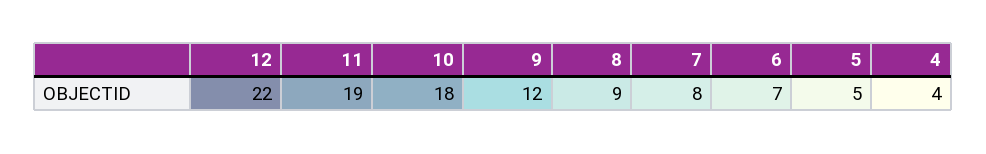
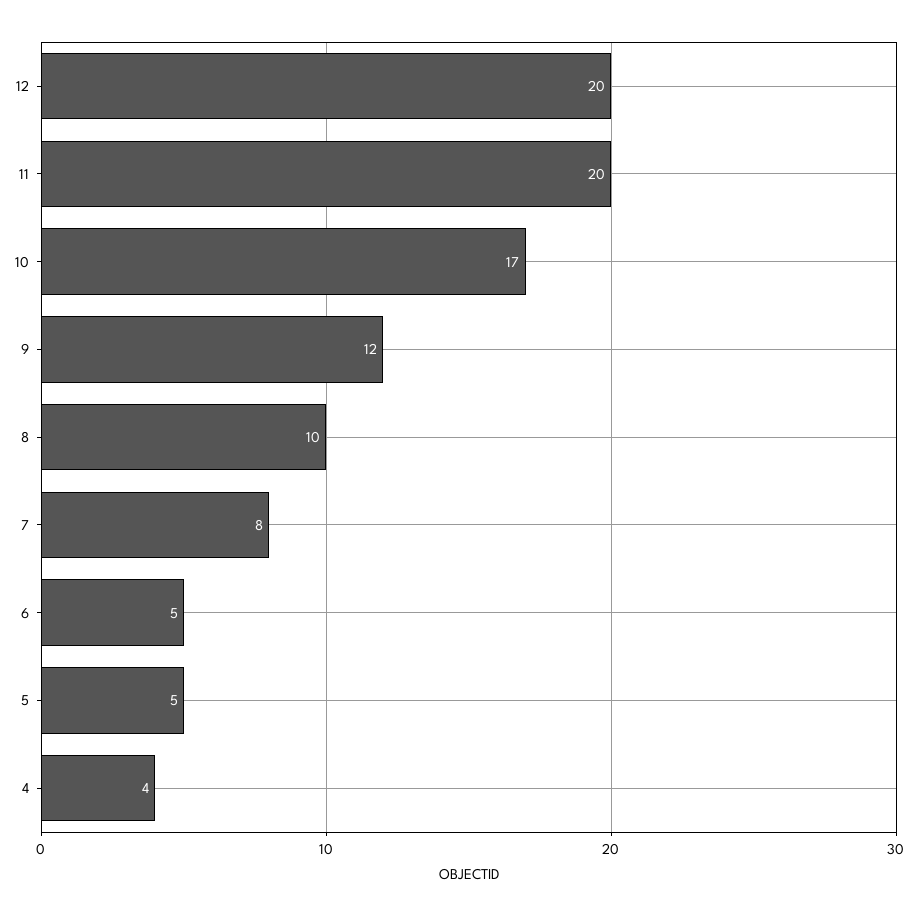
  {
-   "12": 22,
+   "12": 20,
-   "11": 19,
+   "11": 20,
-   "10": 18,
+   "10": 17,
    "9": 12,
-   "8": 9,
+   "8": 10,
    "7": 8,
-   "6": 7,
+   "6": 5,
    "5": 5,
    "4": 4
  }

